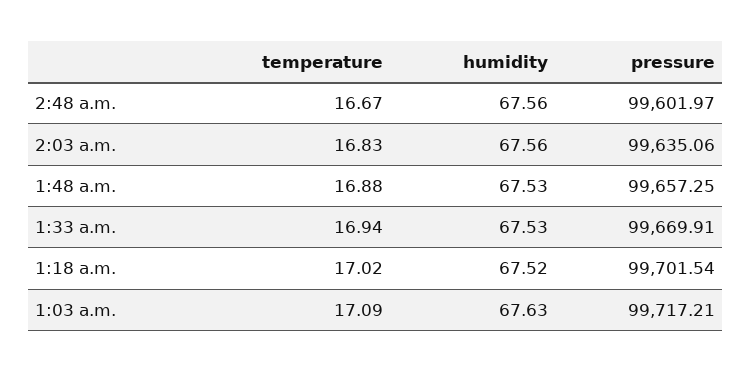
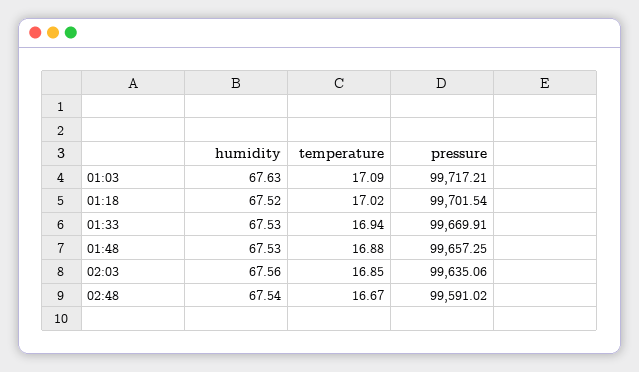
  {
    "temperature": {
      "2:48 a.m.": 16.67,
-     "2:03 a.m.": 16.83,
+     "2:03 a.m.": 16.85,
      "1:48 a.m.": 16.88,
      "1:33 a.m.": 16.94,
      "1:18 a.m.": 17.02,
      "1:03 a.m.": 17.09
    },
    "humidity": {
-     "2:48 a.m.": 67.56,
+     "2:48 a.m.": 67.54,
      "2:03 a.m.": 67.56,
      "1:48 a.m.": 67.53,
      "1:33 a.m.": 67.53,
      "1:18 a.m.": 67.52,
      "1:03 a.m.": 67.63
    },
    "pressure": {
-     "2:48 a.m.": 99601.97,
+     "2:48 a.m.": 99591.02,
      "2:03 a.m.": 99635.06,
      "1:48 a.m.": 99657.25,
      "1:33 a.m.": 99669.91,
      "1:18 a.m.": 99701.54,
      "1:03 a.m.": 99717.21
    }
  }

